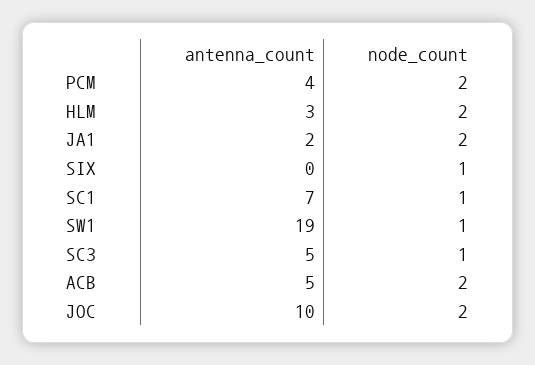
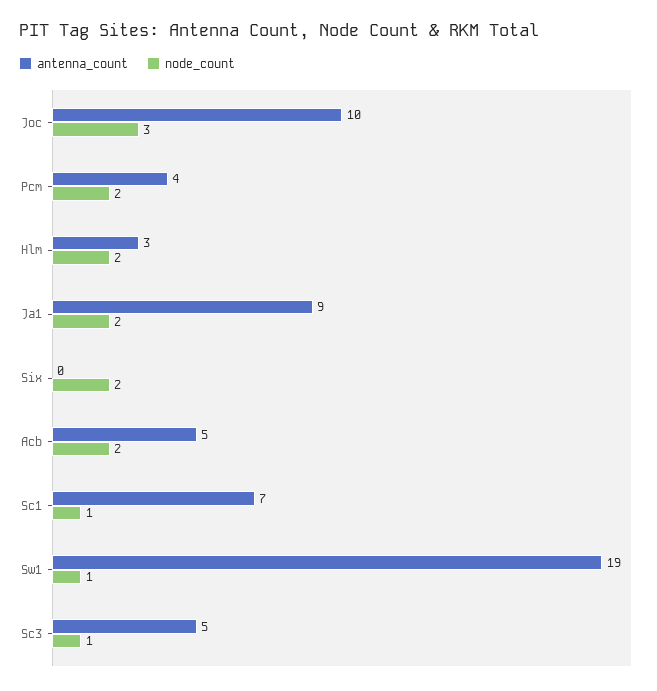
  {
    "antenna_count": {
      "PCM": 4,
      "HLM": 3,
-     "JA1": 2,
+     "JA1": 9,
      "SIX": 0,
      "SC1": 7,
      "SW1": 19,
      "SC3": 5,
      "ACB": 5,
      "JOC": 10
    },
    "node_count": {
      "PCM": 2,
      "HLM": 2,
      "JA1": 2,
-     "SIX": 1,
+     "SIX": 2,
      "SC1": 1,
      "SW1": 1,
      "SC3": 1,
      "ACB": 2,
-     "JOC": 2
+     "JOC": 3
    }
  }

